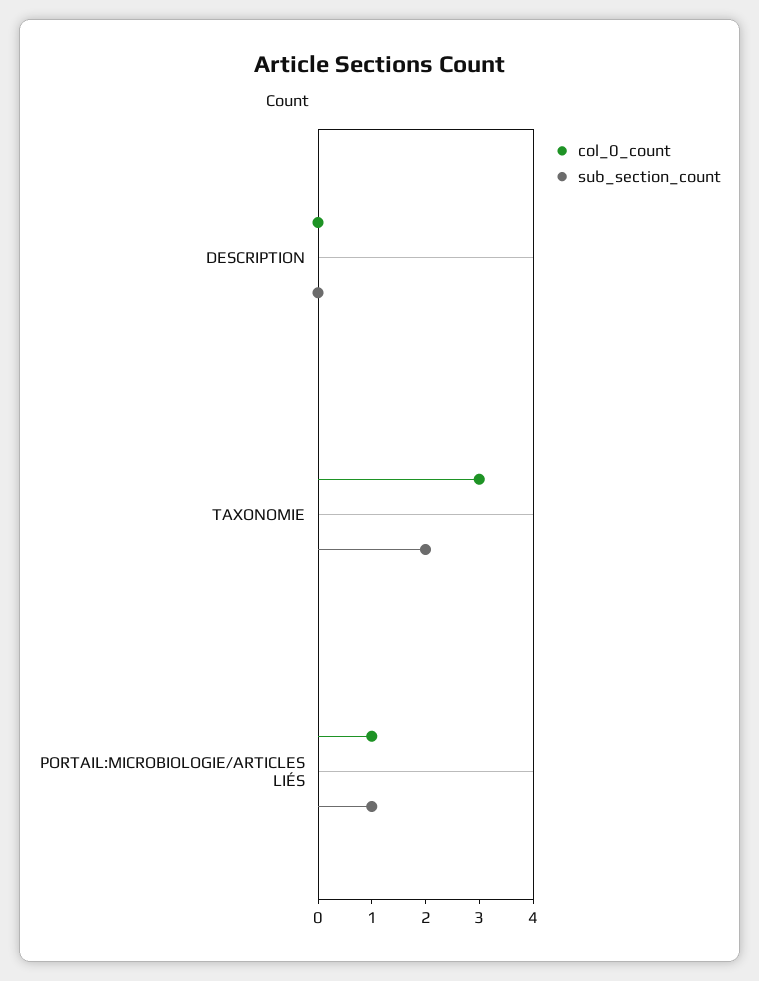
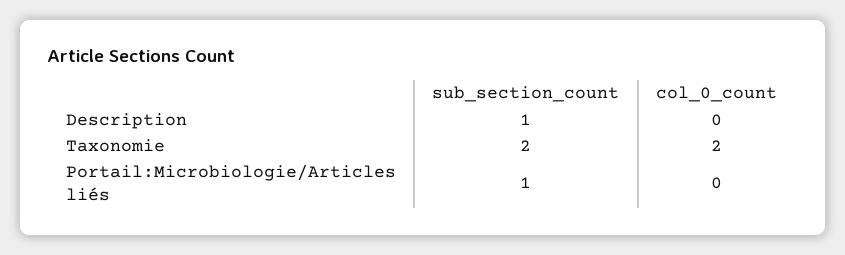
  {
    "col_0_count": {
      "DESCRIPTION": 0,
-     "TAXONOMIE": 3,
+     "TAXONOMIE": 2,
-     "PORTAIL:MICROBIOLOGIE/ARTICLES LIÉS": 1
+     "PORTAIL:MICROBIOLOGIE/ARTICLES LIÉS": 0
    },
    "sub_section_count": {
-     "DESCRIPTION": 0,
+     "DESCRIPTION": 1,
      "TAXONOMIE": 2,
      "PORTAIL:MICROBIOLOGIE/ARTICLES LIÉS": 1
    }
  }

